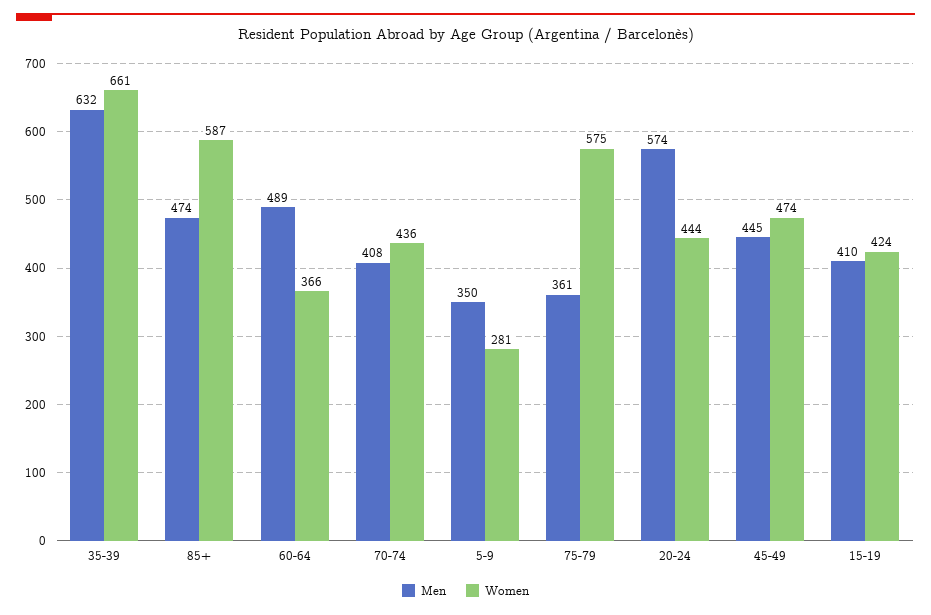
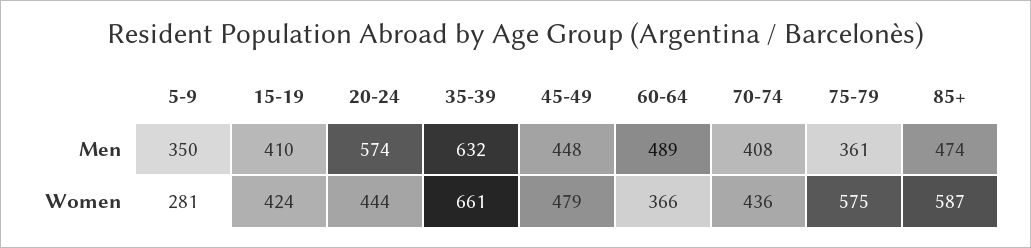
  {
    "Men": {
      "35-39": 632,
      "85+": 474,
      "60-64": 489,
      "70-74": 408,
      "5-9": 350,
      "75-79": 361,
      "20-24": 574,
-     "45-49": 445,
+     "45-49": 448,
      "15-19": 410
    },
    "Women": {
      "35-39": 661,
      "85+": 587,
      "60-64": 366,
      "70-74": 436,
      "5-9": 281,
      "75-79": 575,
      "20-24": 444,
-     "45-49": 474,
+     "45-49": 479,
      "15-19": 424
    }
  }

